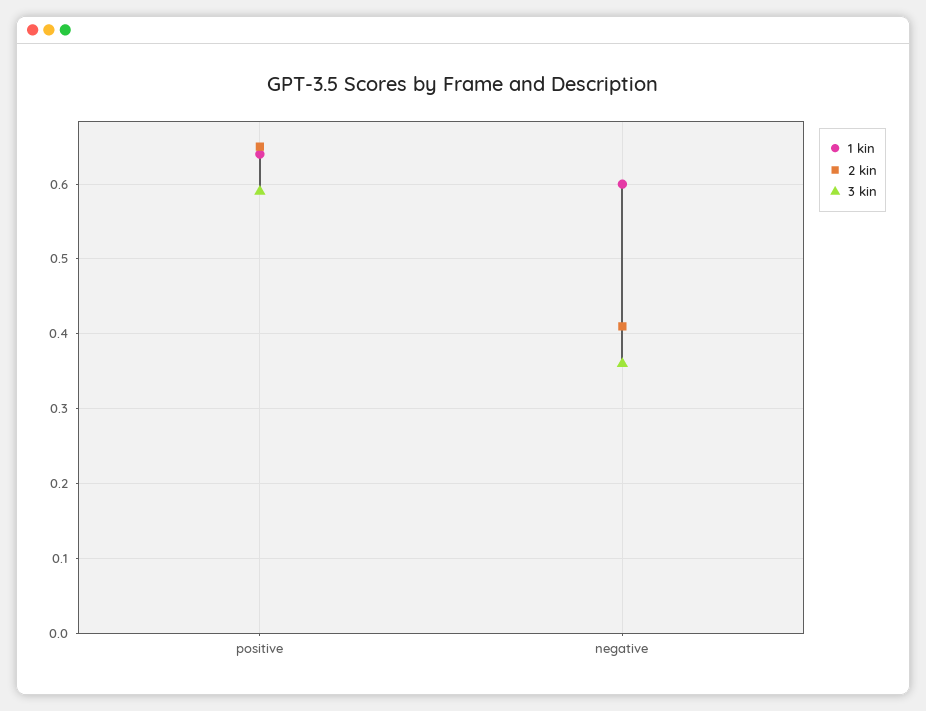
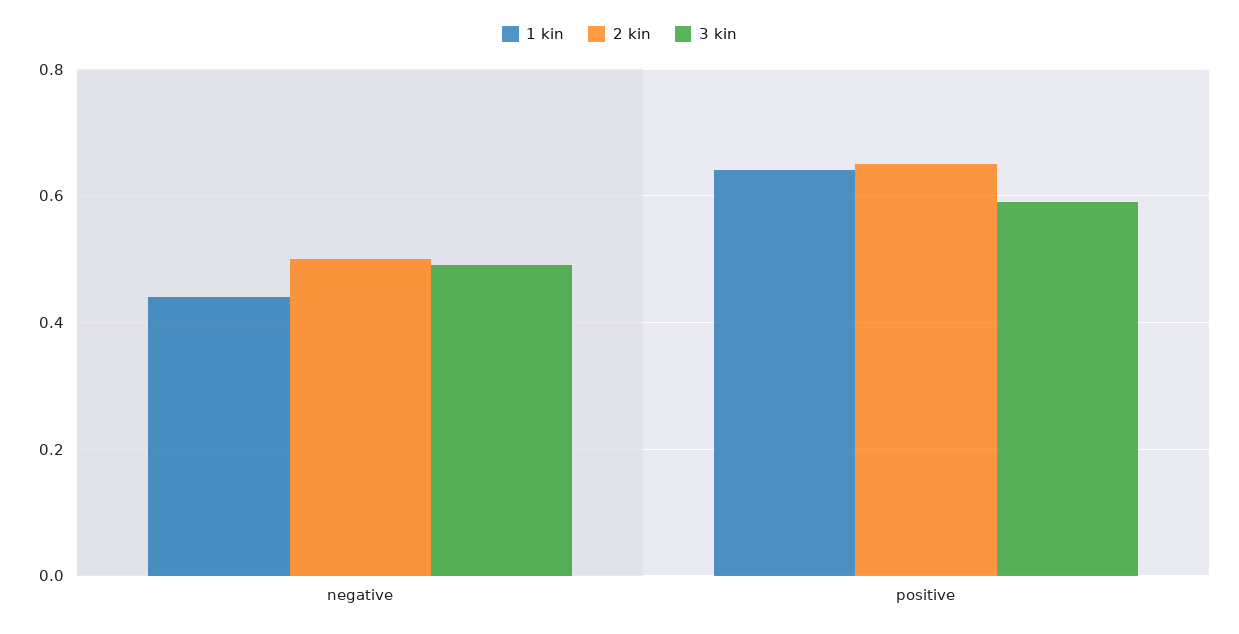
  {
    "1 kin": {
      "positive": 0.64,
-     "negative": 0.6
+     "negative": 0.45
    },
    "2 kin": {
      "positive": 0.65,
-     "negative": 0.41
+     "negative": 0.5
    },
    "3 kin": {
      "positive": 0.59,
-     "negative": 0.36
+     "negative": 0.5
    }
  }

